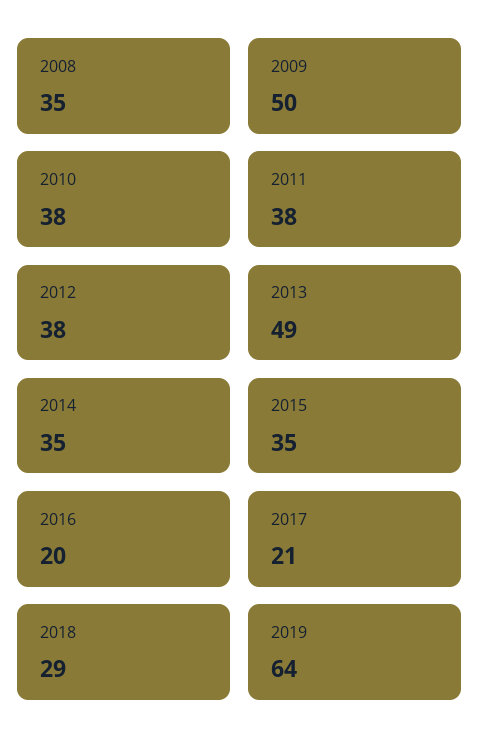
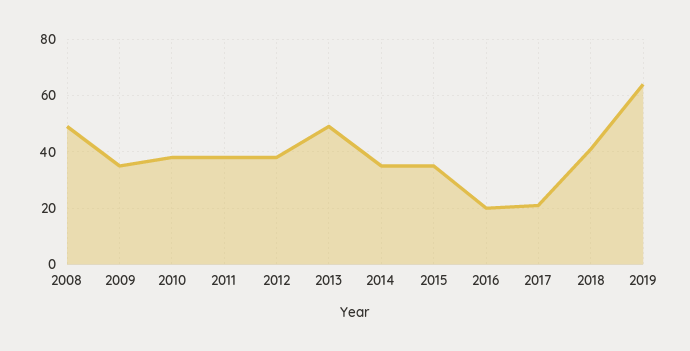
  {
-   "2008": 35,
+   "2008": 50,
-   "2009": 50,
+   "2009": 35,
    "2010": 38,
    "2011": 38,
    "2012": 38,
    "2013": 49,
    "2014": 35,
    "2015": 35,
    "2016": 20,
    "2017": 21,
-   "2018": 29,
+   "2018": 40,
    "2019": 64
  }

